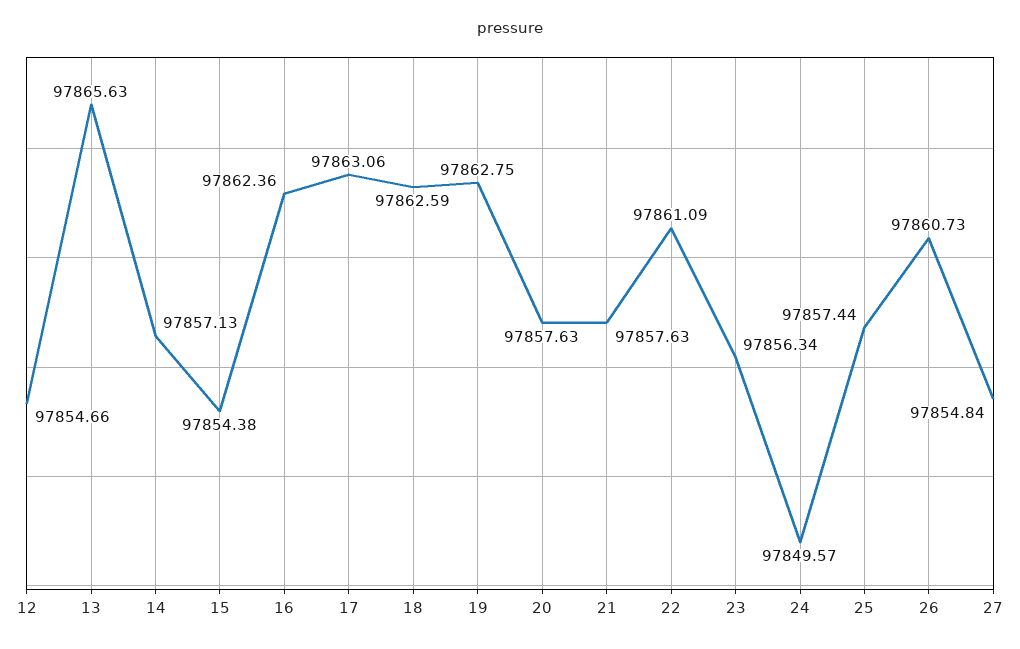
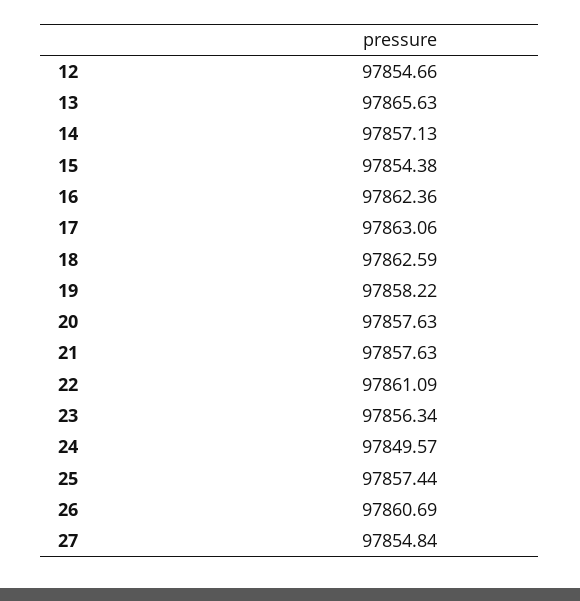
  {
    "12": 97854.66,
    "13": 97865.63,
    "14": 97857.13,
    "15": 97854.38,
    "16": 97862.36,
    "17": 97863.06,
    "18": 97862.59,
-   "19": 97862.75,
+   "19": 97858.22,
    "20": 97857.63,
    "21": 97857.63,
    "22": 97861.09,
    "23": 97856.34,
    "24": 97849.57,
    "25": 97857.44,
-   "26": 97860.73,
+   "26": 97860.69,
    "27": 97854.84
  }

